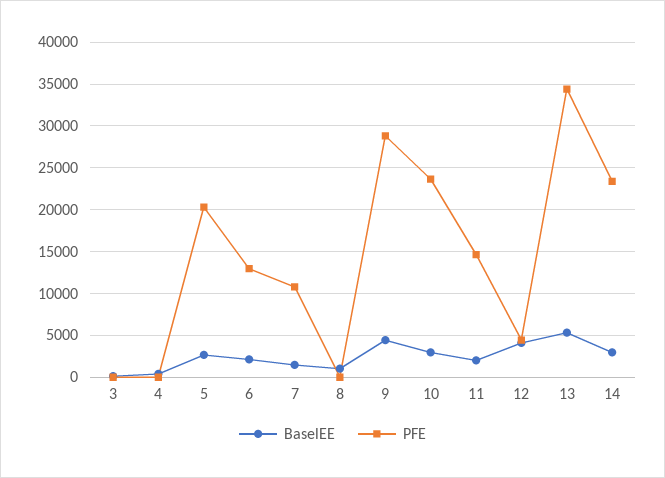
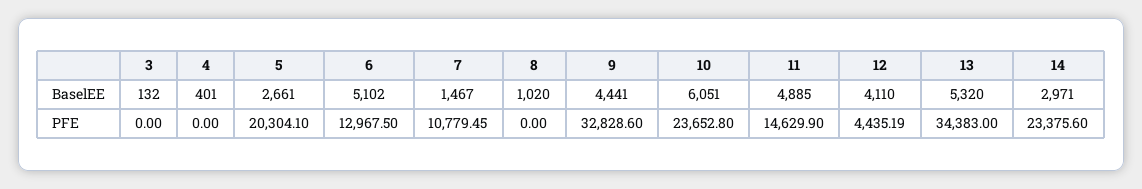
  {
    "BaselEE": {
      "3": 132,
      "4": 401,
      "5": 2661,
-     "6": 2000,
+     "6": 5102,
      "7": 1467,
      "8": 1020,
      "9": 4441,
-     "10": 3000,
+     "10": 6051,
-     "11": 2000,
+     "11": 4885,
      "12": 4110,
      "13": 5320,
      "14": 2971
    },
    "PFE": {
      "3": 0,
      "4": 0,
      "5": 20304.1,
      "6": 12967.5,
      "7": 10779.45,
      "8": 0,
-     "9": 29000,
+     "9": 32828.6,
      "10": 23652.8,
      "11": 14629.9,
      "12": 4435.19,
      "13": 34383,
      "14": 23375.6
    }
  }

